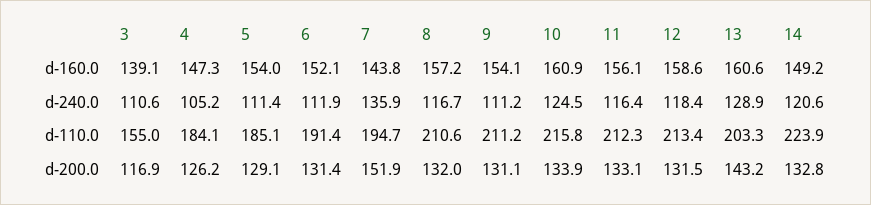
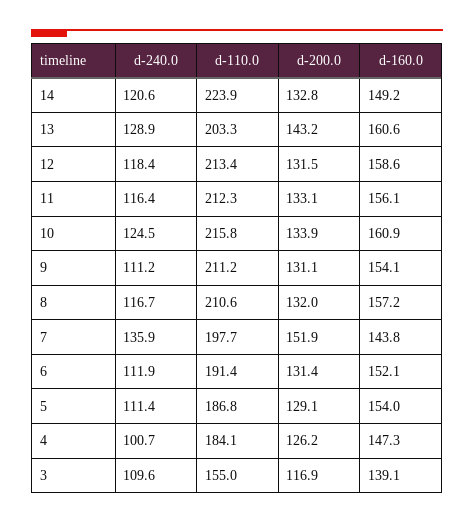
  {
    "3": {
      "d-160.0": 139.1,
-     "d-240.0": 110.6,
+     "d-240.0": 109.6,
      "d-110.0": 155,
      "d-200.0": 116.9
    },
    "4": {
      "d-160.0": 147.3,
-     "d-240.0": 105.2,
+     "d-240.0": 100.7,
      "d-110.0": 184.1,
      "d-200.0": 126.2
    },
    "5": {
      "d-160.0": 154,
      "d-240.0": 111.4,
-     "d-110.0": 185.1,
+     "d-110.0": 186.8,
      "d-200.0": 129.1
    },
    "6": {
      "d-160.0": 152.1,
      "d-240.0": 111.9,
      "d-110.0": 191.4,
      "d-200.0": 131.4
    },
    "7": {
      "d-160.0": 143.8,
      "d-240.0": 135.9,
-     "d-110.0": 194.7,
+     "d-110.0": 197.7,
      "d-200.0": 151.9
    },
    "8": {
      "d-160.0": 157.2,
      "d-240.0": 116.7,
      "d-110.0": 210.6,
      "d-200.0": 132
    },
    "9": {
      "d-160.0": 154.1,
      "d-240.0": 111.2,
      "d-110.0": 211.2,
      "d-200.0": 131.1
    },
    "10": {
      "d-160.0": 160.9,
      "d-240.0": 124.5,
      "d-110.0": 215.8,
      "d-200.0": 133.9
    },
    "11": {
      "d-160.0": 156.1,
      "d-240.0": 116.4,
      "d-110.0": 212.3,
      "d-200.0": 133.1
    },
    "12": {
      "d-160.0": 158.6,
      "d-240.0": 118.4,
      "d-110.0": 213.4,
      "d-200.0": 131.5
    },
    "13": {
      "d-160.0": 160.6,
      "d-240.0": 128.9,
      "d-110.0": 203.3,
      "d-200.0": 143.2
    },
    "14": {
      "d-160.0": 149.2,
      "d-240.0": 120.6,
      "d-110.0": 223.9,
      "d-200.0": 132.8
    }
  }

